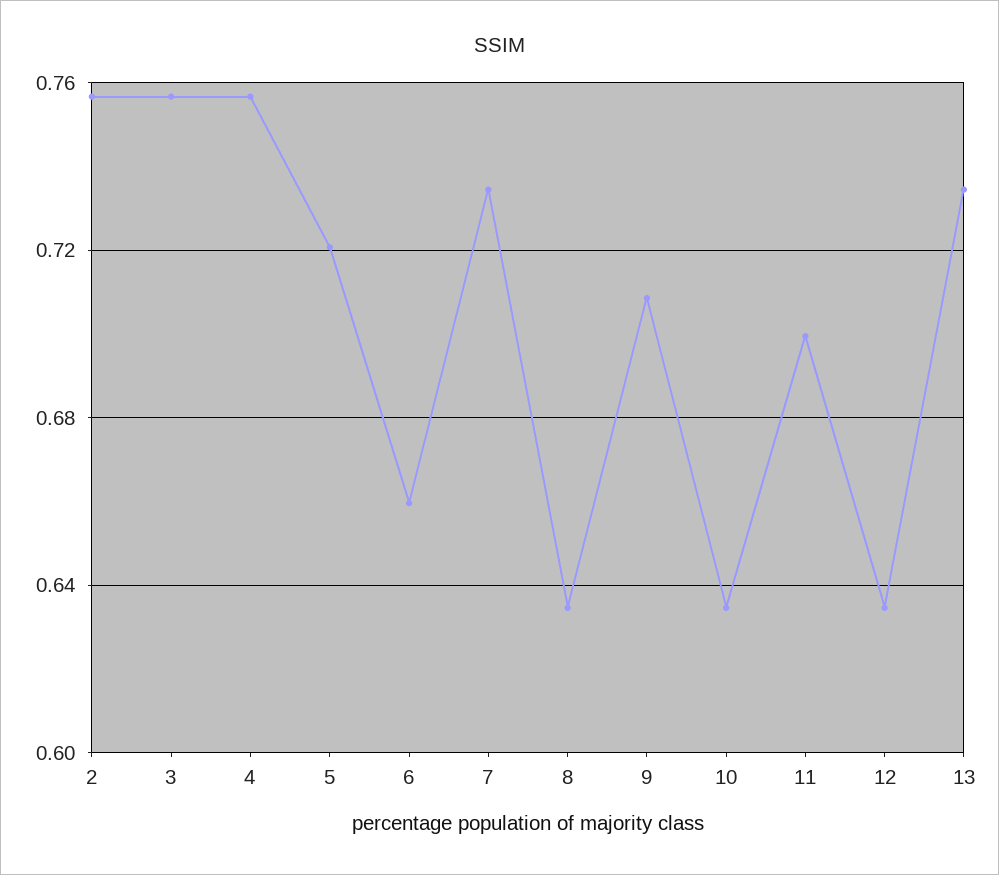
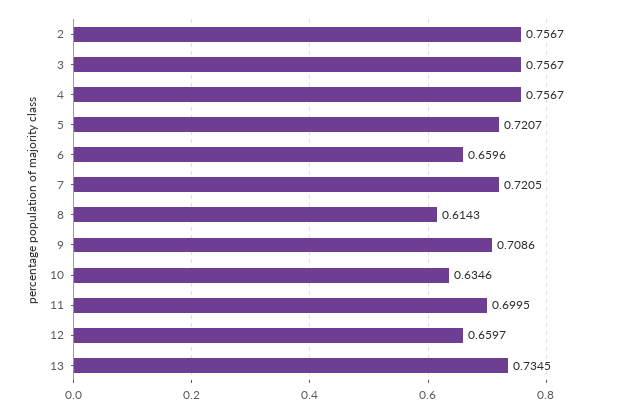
  {
    "2": 0.7567,
    "3": 0.7567,
    "4": 0.7567,
    "5": 0.7207,
    "6": 0.6596,
-   "7": 0.735,
+   "7": 0.7205,
-   "8": 0.635,
+   "8": 0.6143,
    "9": 0.7086,
    "10": 0.6346,
    "11": 0.6995,
-   "12": 0.635,
+   "12": 0.6597,
    "13": 0.7345
  }

